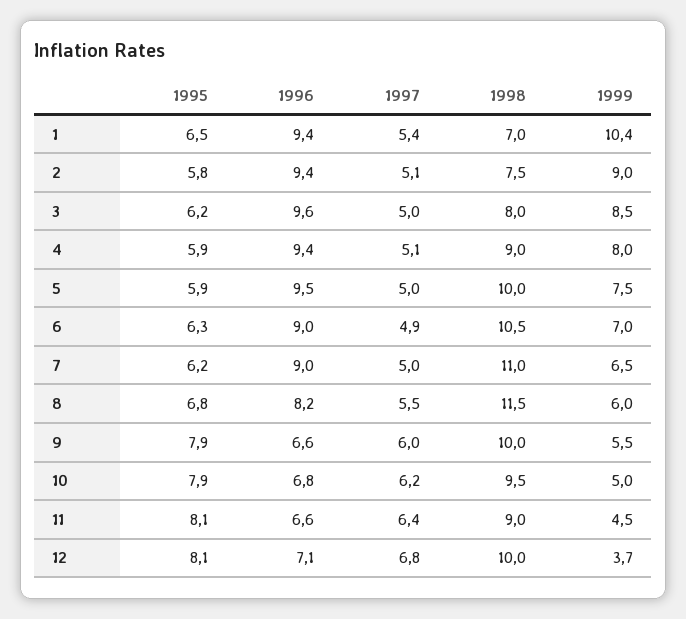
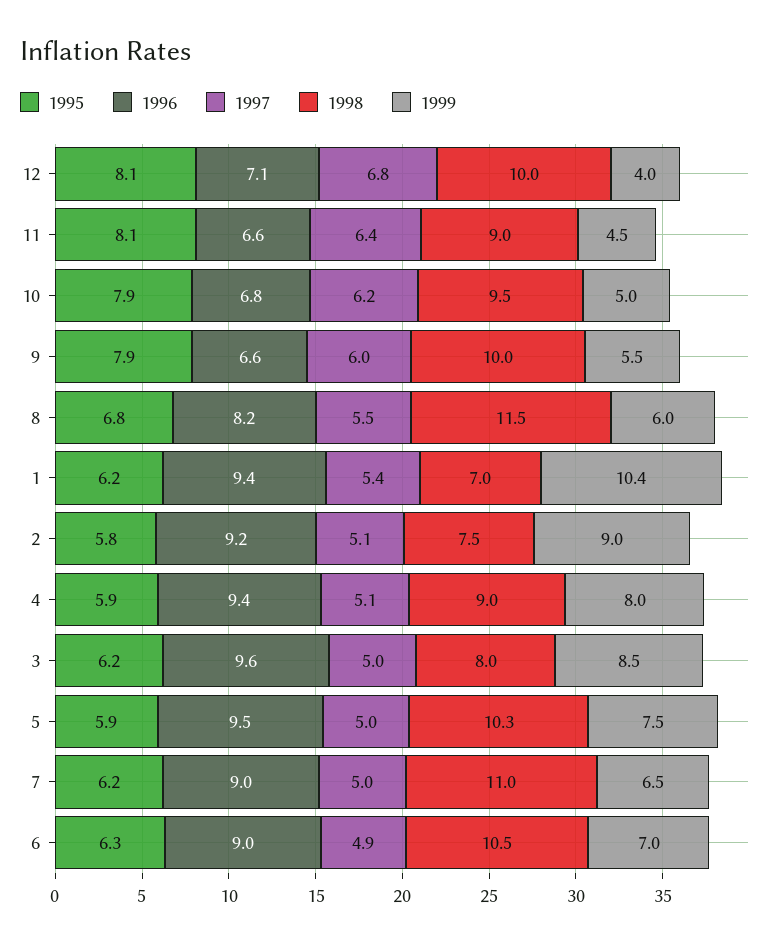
  {
    "1995": {
-     "1": 6.5,
+     "1": 6.2,
      "2": 5.8,
      "3": 6.2,
      "4": 5.9,
      "5": 5.9,
      "6": 6.3,
      "7": 6.2,
      "8": 6.8,
      "9": 7.9,
      "10": 7.9,
      "11": 8.1,
      "12": 8.1
    },
    "1996": {
      "1": 9.4,
-     "2": 9.4,
+     "2": 9.2,
      "3": 9.6,
      "4": 9.4,
      "5": 9.5,
      "6": 9,
      "7": 9,
      "8": 8.2,
      "9": 6.6,
      "10": 6.8,
      "11": 6.6,
      "12": 7.1
    },
    "1997": {
      "1": 5.4,
      "2": 5.1,
      "3": 5,
      "4": 5.1,
      "5": 5,
      "6": 4.9,
      "7": 5,
      "8": 5.5,
      "9": 6,
      "10": 6.2,
      "11": 6.4,
      "12": 6.8
    },
    "1998": {
      "1": 7,
      "2": 7.5,
      "3": 8,
      "4": 9,
-     "5": 10,
+     "5": 10.3,
      "6": 10.5,
      "7": 11,
      "8": 11.5,
      "9": 10,
      "10": 9.5,
      "11": 9,
      "12": 10
    },
    "1999": {
      "1": 10.4,
      "2": 9,
      "3": 8.5,
      "4": 8,
      "5": 7.5,
      "6": 7,
      "7": 6.5,
      "8": 6,
      "9": 5.5,
      "10": 5,
      "11": 4.5,
-     "12": 3.7
+     "12": 4
    }
  }

